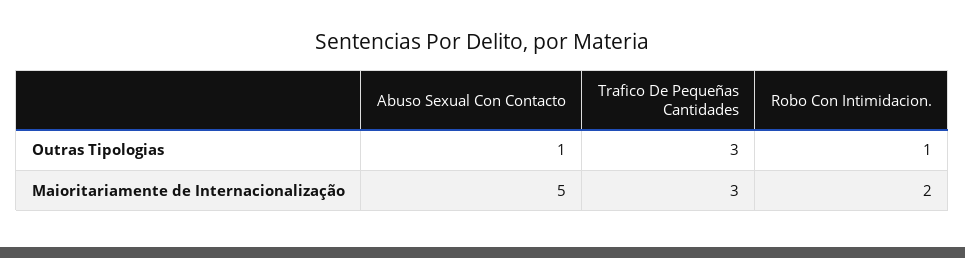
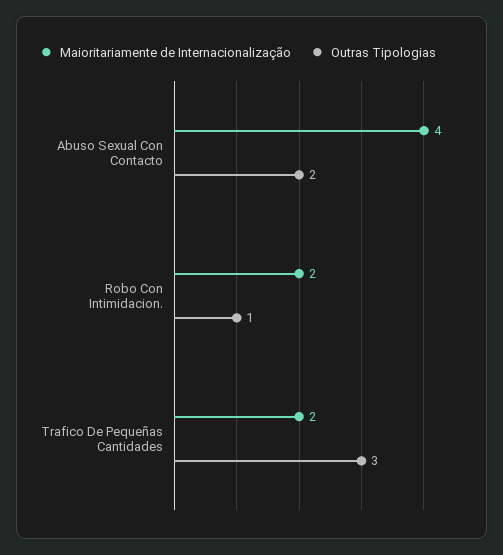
  {
    "Outras Tipologias": {
-     "Abuso Sexual Con Contacto": 1,
+     "Abuso Sexual Con Contacto": 2,
      "Trafico De Pequeñas Cantidades": 3,
      "Robo Con Intimidacion.": 1
    },
    "Maioritariamente de Internacionalização": {
-     "Abuso Sexual Con Contacto": 5,
+     "Abuso Sexual Con Contacto": 4,
-     "Trafico De Pequeñas Cantidades": 3,
+     "Trafico De Pequeñas Cantidades": 2,
      "Robo Con Intimidacion.": 2
    }
  }

